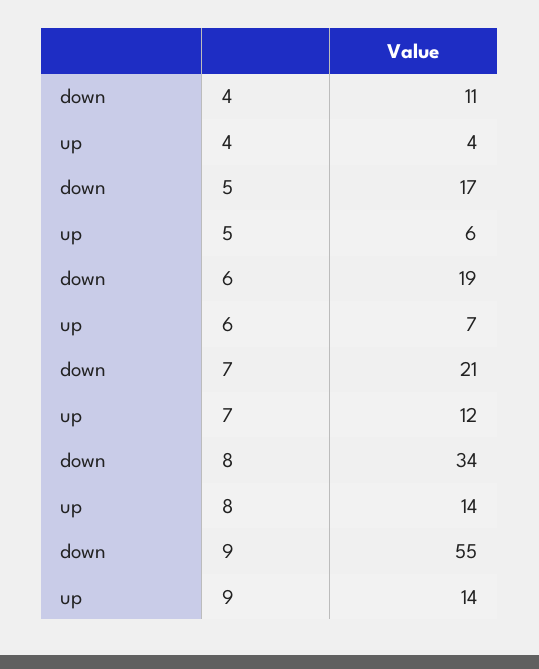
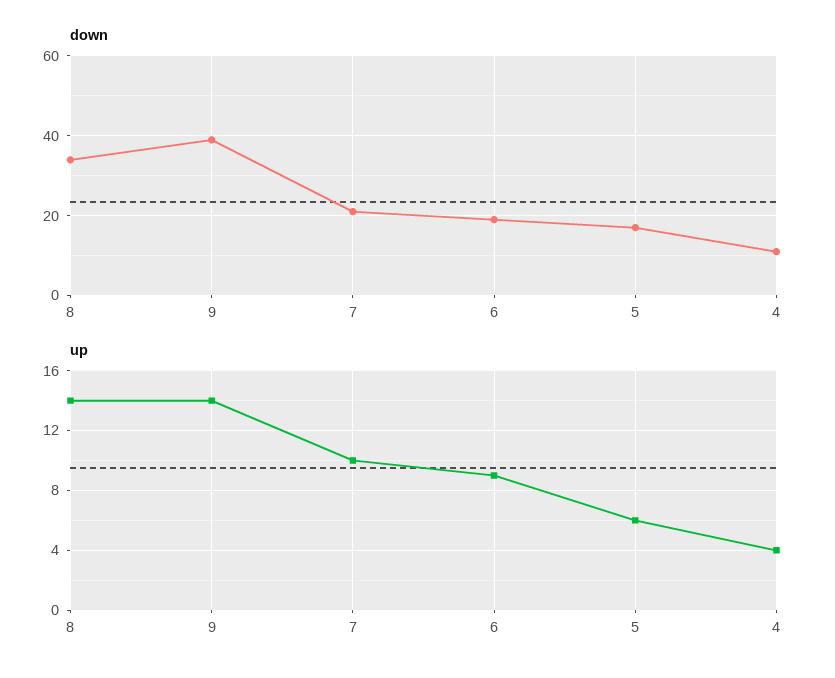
  {
    "down": {
      "4": 11,
      "5": 17,
      "6": 19,
      "7": 21,
      "8": 34,
-     "9": 55
+     "9": 40
    },
    "up": {
      "4": 4,
      "5": 6,
-     "6": 7,
+     "6": 9,
-     "7": 12,
+     "7": 10,
      "8": 14,
      "9": 14
    }
  }

